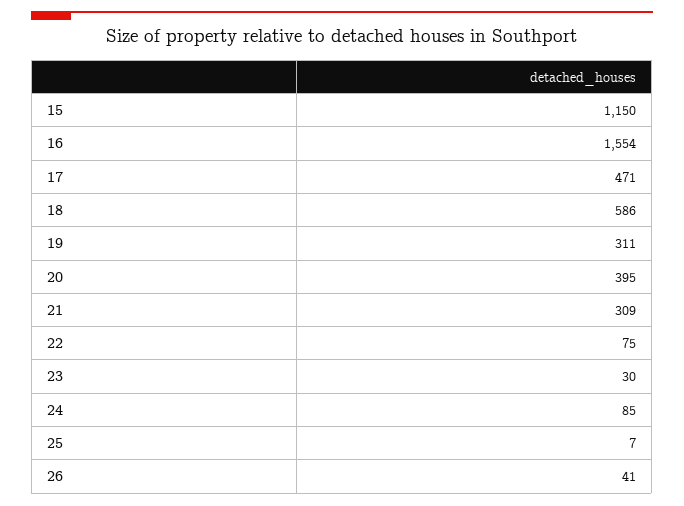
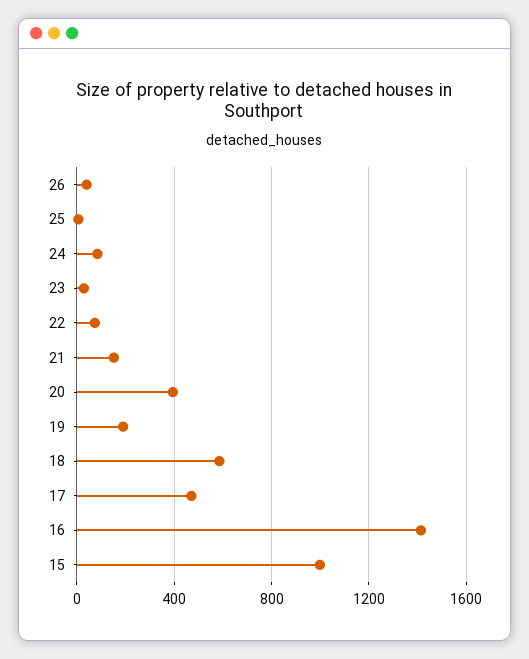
  {
-   "15": 1150,
+   "15": 1000,
-   "16": 1554,
+   "16": 1400,
    "17": 471,
    "18": 586,
-   "19": 311,
+   "19": 200,
    "20": 395,
-   "21": 309,
+   "21": 150,
    "22": 75,
    "23": 30,
    "24": 85,
    "25": 7,
    "26": 41
  }

